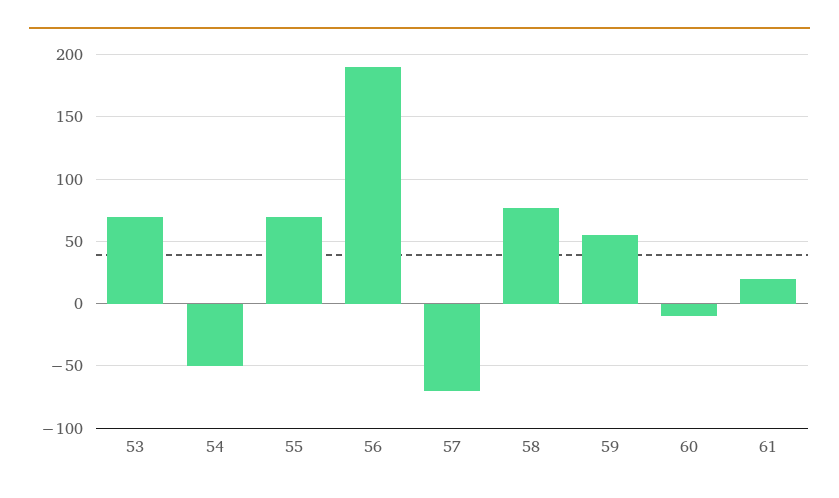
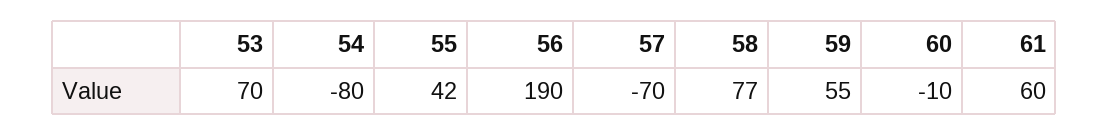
  {
    "53": 70,
-   "54": -50,
+   "54": -80,
-   "55": 70,
+   "55": 42,
    "56": 190,
    "57": -70,
    "58": 77,
    "59": 55,
    "60": -10,
-   "61": 20
+   "61": 60
  }

